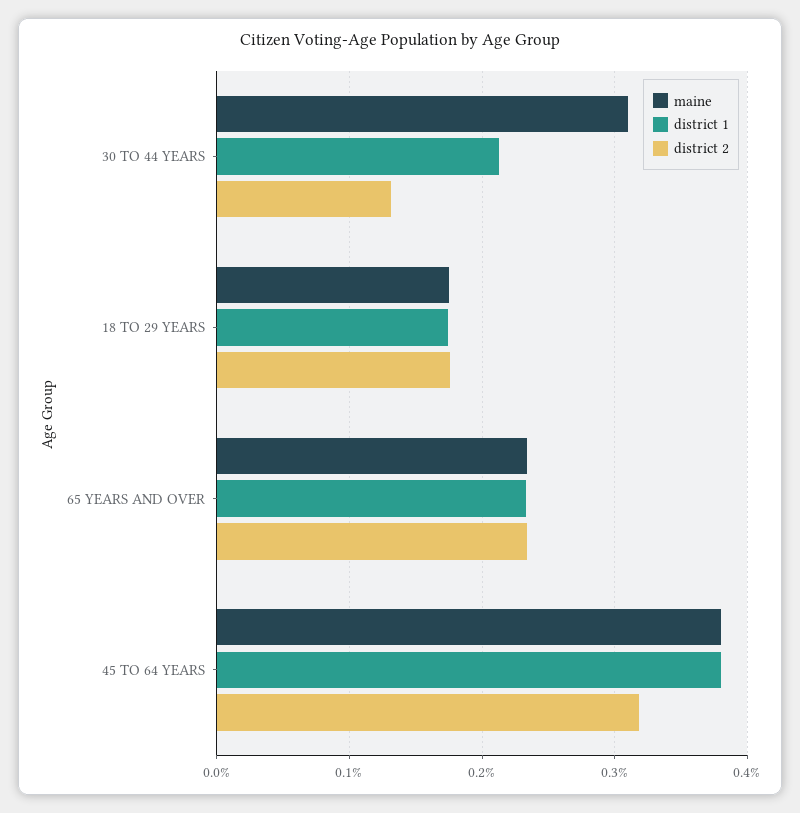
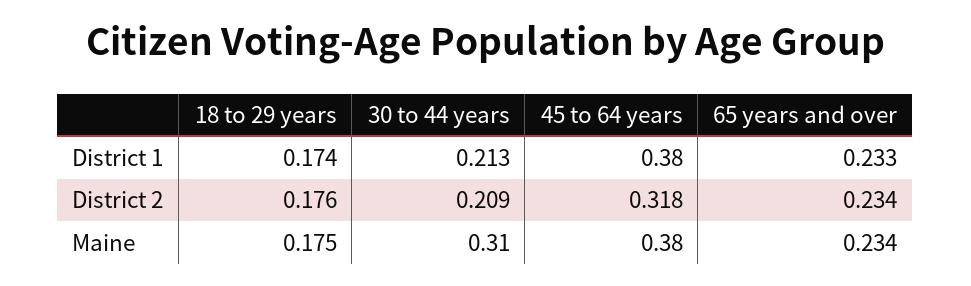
  {
    "maine": {
      "30 TO 44 YEARS": 0.31,
      "18 TO 29 YEARS": 0.175,
      "65 YEARS AND OVER": 0.234,
      "45 TO 64 YEARS": 0.38
    },
    "district 1": {
      "30 TO 44 YEARS": 0.213,
      "18 TO 29 YEARS": 0.174,
      "65 YEARS AND OVER": 0.233,
      "45 TO 64 YEARS": 0.38
    },
    "district 2": {
-     "30 TO 44 YEARS": 0.13,
+     "30 TO 44 YEARS": 0.209,
      "18 TO 29 YEARS": 0.176,
      "65 YEARS AND OVER": 0.234,
      "45 TO 64 YEARS": 0.318
    }
  }

